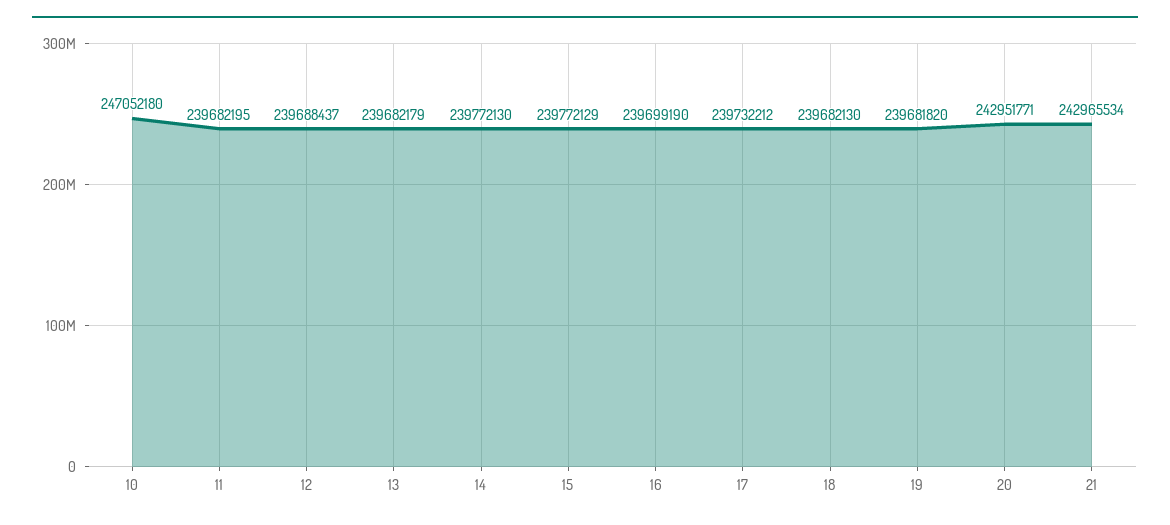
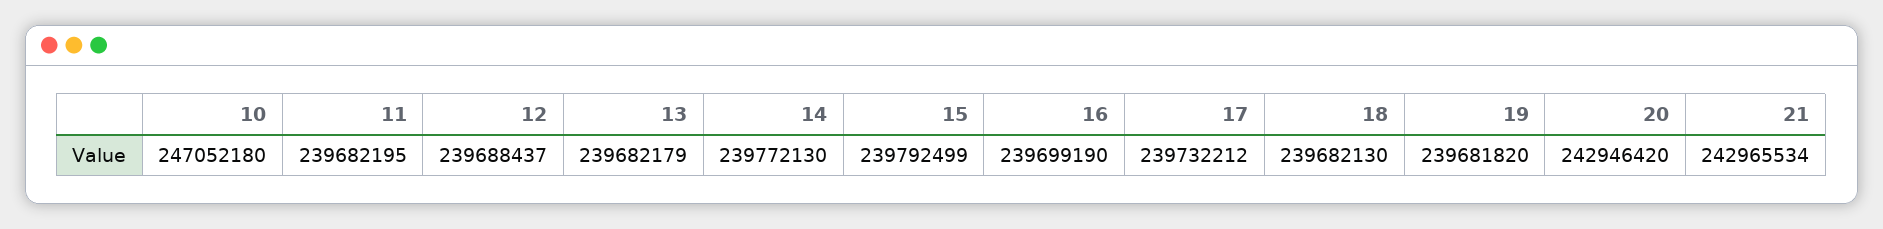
  {
    "10": 247052180,
    "11": 239682195,
    "12": 239688437,
    "13": 239682179,
    "14": 239772130,
-   "15": 239772129,
+   "15": 239792499,
    "16": 239699190,
    "17": 239732212,
    "18": 239682130,
    "19": 239681820,
-   "20": 242951771,
+   "20": 242946420,
    "21": 242965534
  }

